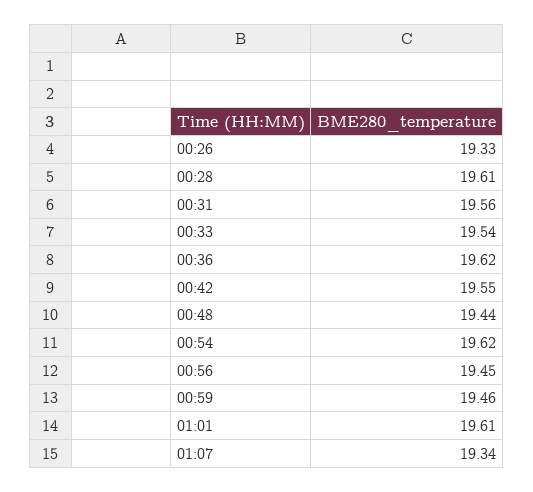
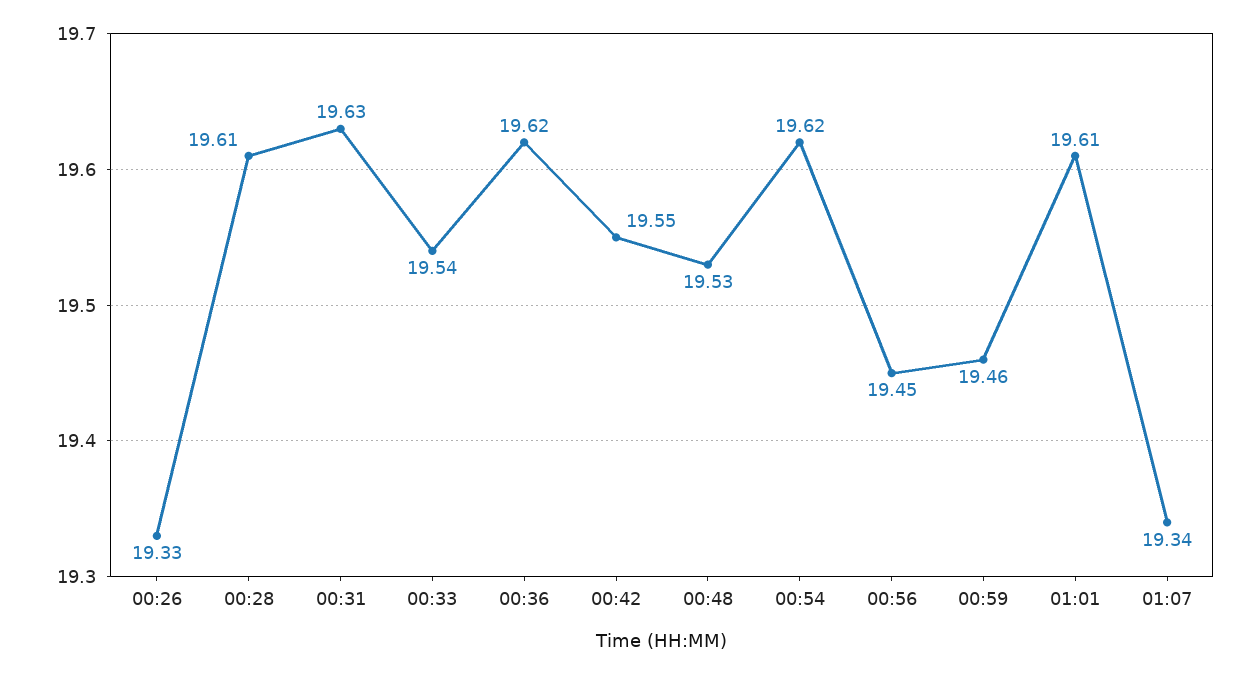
  {
    "00:26": 19.33,
    "00:28": 19.61,
-   "00:31": 19.56,
+   "00:31": 19.63,
    "00:33": 19.54,
    "00:36": 19.62,
    "00:42": 19.55,
-   "00:48": 19.44,
+   "00:48": 19.53,
    "00:54": 19.62,
    "00:56": 19.45,
    "00:59": 19.46,
    "01:01": 19.61,
    "01:07": 19.34
  }

